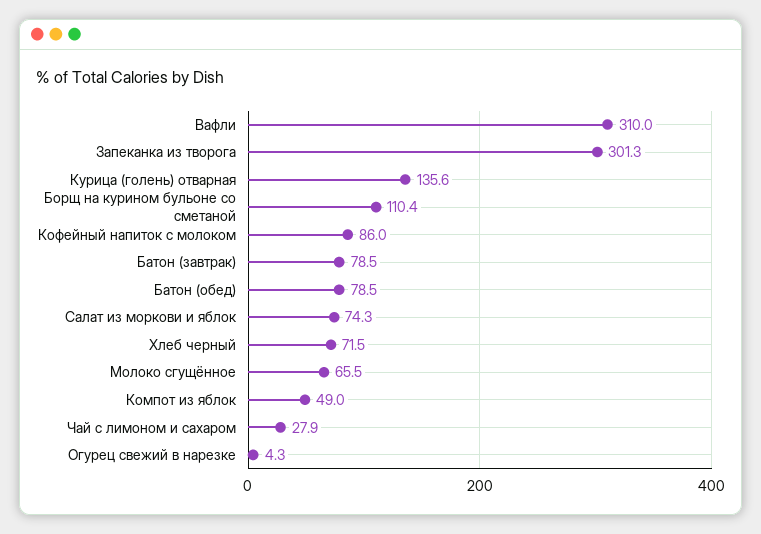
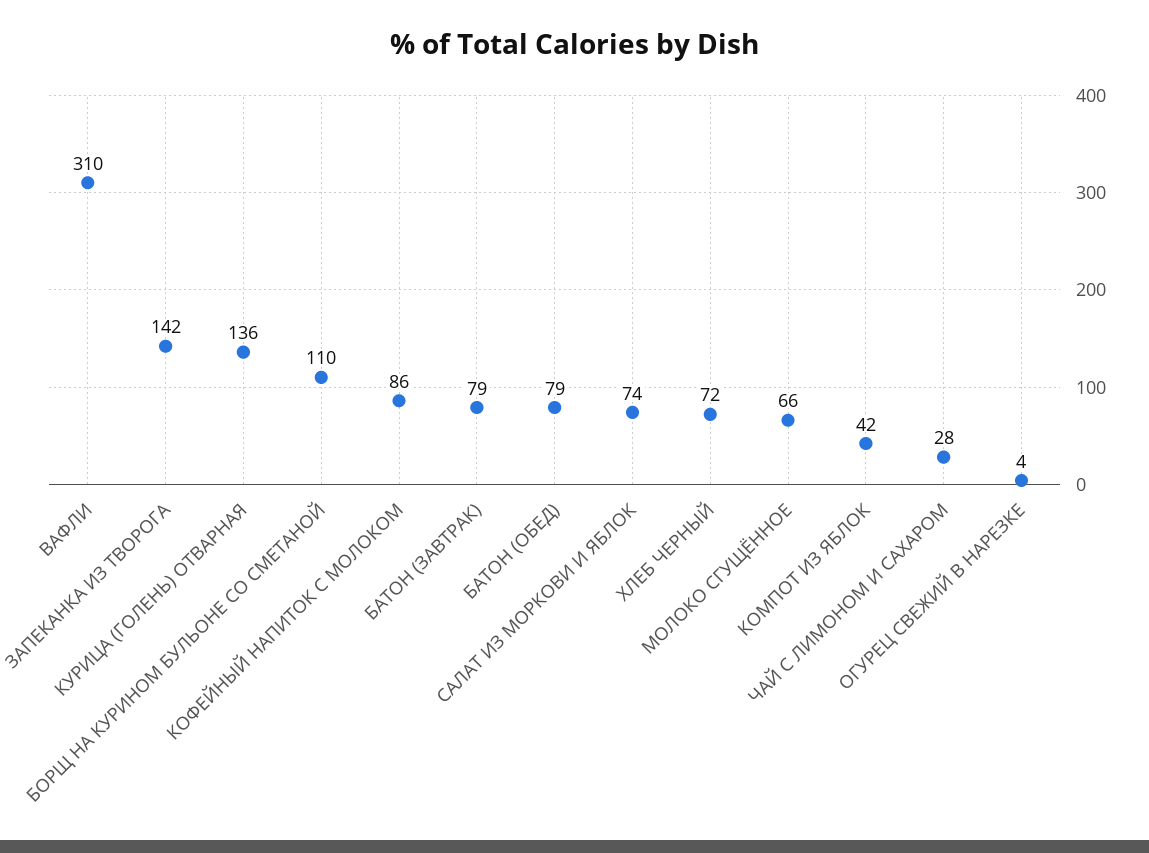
  {
    "Вафли": 310,
-   "Запеканка из творога": 301.3,
+   "Запеканка из творога": 142,
    "Курица (голень) отварная": 135.6,
    "Борщ на курином бульоне со сметаной": 110.4,
    "Кофейный напиток с молоком": 86,
    "Батон (завтрак)": 78.5,
    "Батон (обед)": 78.5,
    "Салат из моркови и яблок": 74.3,
    "Хлеб черный": 71.5,
    "Молоко сгущённое": 65.5,
-   "Компот из яблок": 49,
+   "Компот из яблок": 42,
    "Чай с лимоном и сахаром": 27.9,
    "Огурец свежий в нарезке": 4.3
  }

